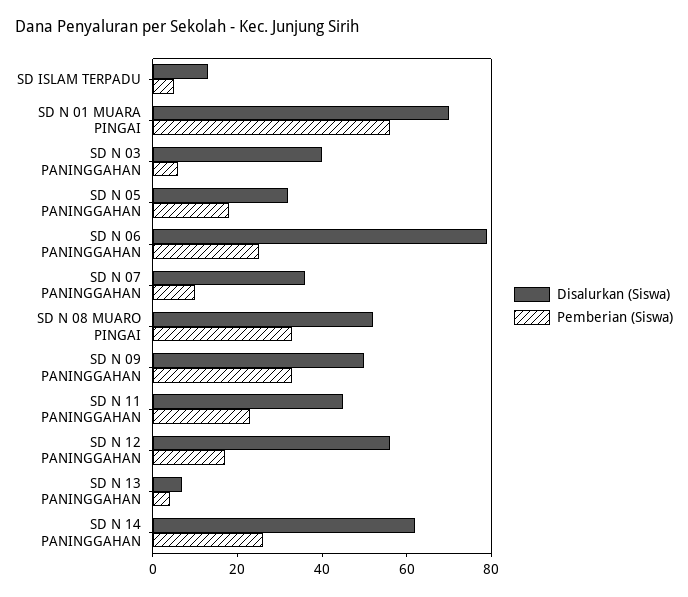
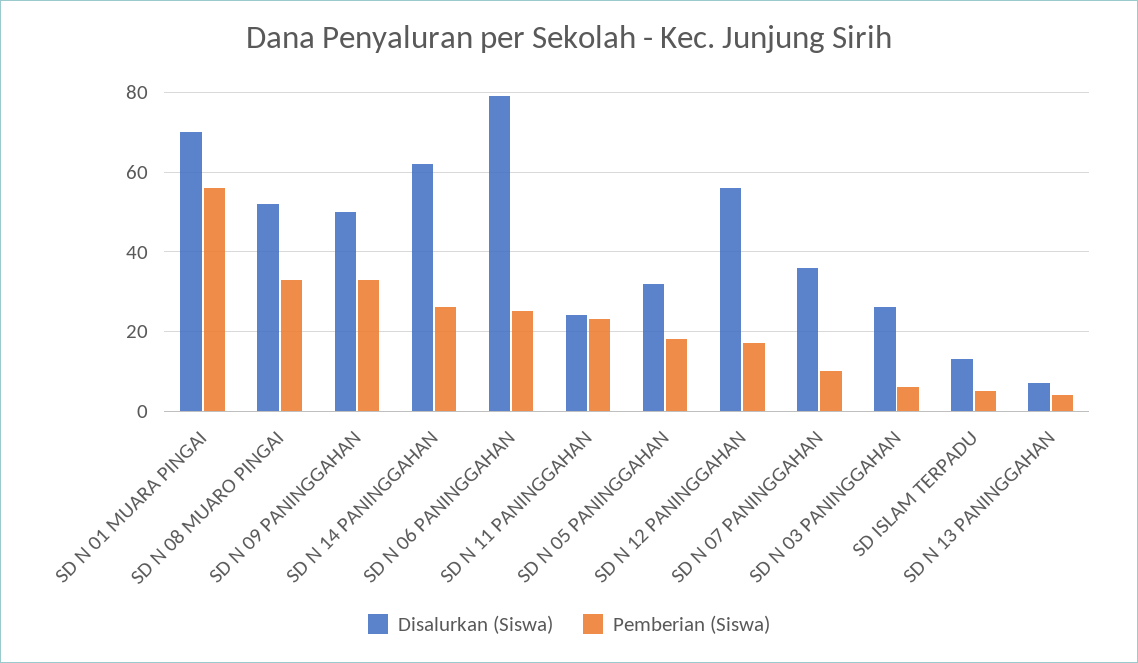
  {
    "Disalurkan (Siswa)": {
      "SD ISLAM TERPADU": 15,
      "SD N 01 MUARA PINGAI": 70,
-     "SD N 03 PANINGGAHAN": 40,
+     "SD N 03 PANINGGAHAN": 25,
      "SD N 05 PANINGGAHAN": 30,
      "SD N 06 PANINGGAHAN": 80,
      "SD N 07 PANINGGAHAN": 35,
      "SD N 08 MUARO PINGAI": 50,
      "SD N 09 PANINGGAHAN": 50,
-     "SD N 11 PANINGGAHAN": 45,
+     "SD N 11 PANINGGAHAN": 25,
      "SD N 12 PANINGGAHAN": 55,
      "SD N 13 PANINGGAHAN": 5,
      "SD N 14 PANINGGAHAN": 60
    },
    "Pemberian (Siswa)": {
      "SD ISLAM TERPADU": 5,
      "SD N 01 MUARA PINGAI": 55,
      "SD N 03 PANINGGAHAN": 5,
      "SD N 05 PANINGGAHAN": 20,
      "SD N 06 PANINGGAHAN": 25,
      "SD N 07 PANINGGAHAN": 10,
      "SD N 08 MUARO PINGAI": 35,
      "SD N 09 PANINGGAHAN": 35,
      "SD N 11 PANINGGAHAN": 25,
      "SD N 12 PANINGGAHAN": 15,
      "SD N 13 PANINGGAHAN": 5,
      "SD N 14 PANINGGAHAN": 25
    }
  }

